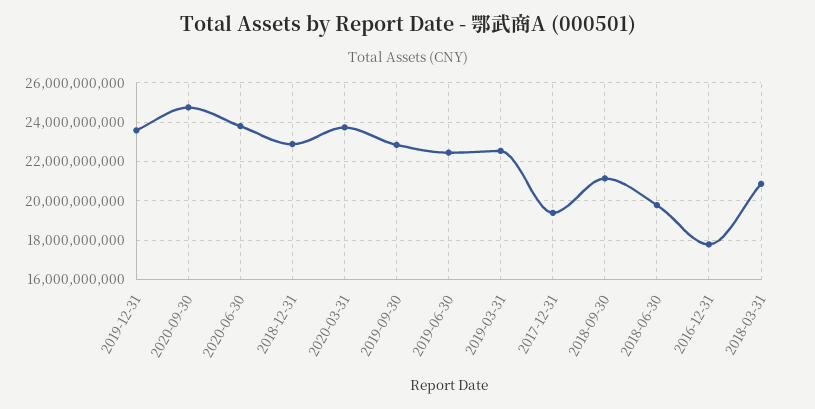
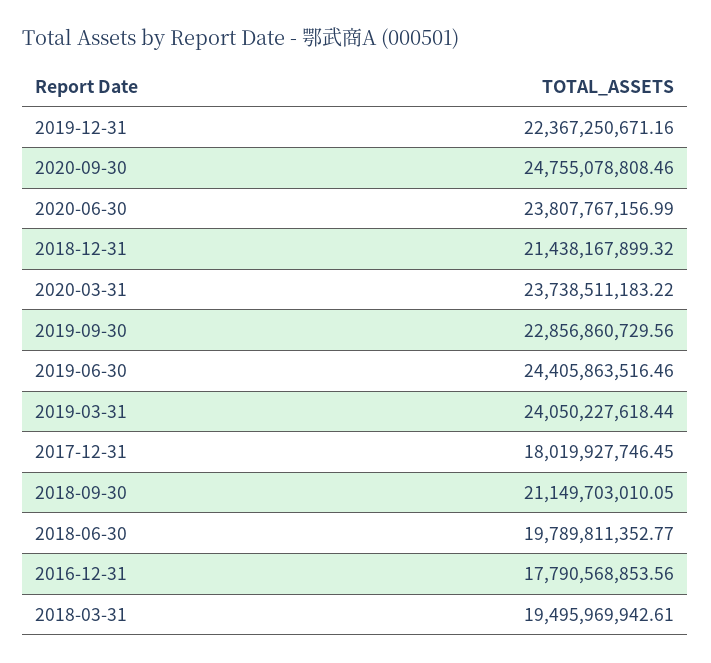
  {
-   "2019-12-31": 23500000000,
+   "2019-12-31": 22367250671.16,
    "2020-09-30": 24755078808.46,
    "2020-06-30": 23807767156.99,
-   "2018-12-31": 23000000000,
+   "2018-12-31": 21438167899.32,
    "2020-03-31": 23738511183.22,
    "2019-09-30": 22856860729.56,
-   "2019-06-30": 22500000000,
+   "2019-06-30": 24405863516.46,
-   "2019-03-31": 22500000000,
+   "2019-03-31": 24050227618.44,
-   "2017-12-31": 19500000000,
+   "2017-12-31": 18019927746.45,
    "2018-09-30": 21149703010.05,
    "2018-06-30": 19789811352.77,
    "2016-12-31": 17790568853.56,
-   "2018-03-31": 21000000000
+   "2018-03-31": 19495969942.61
  }

